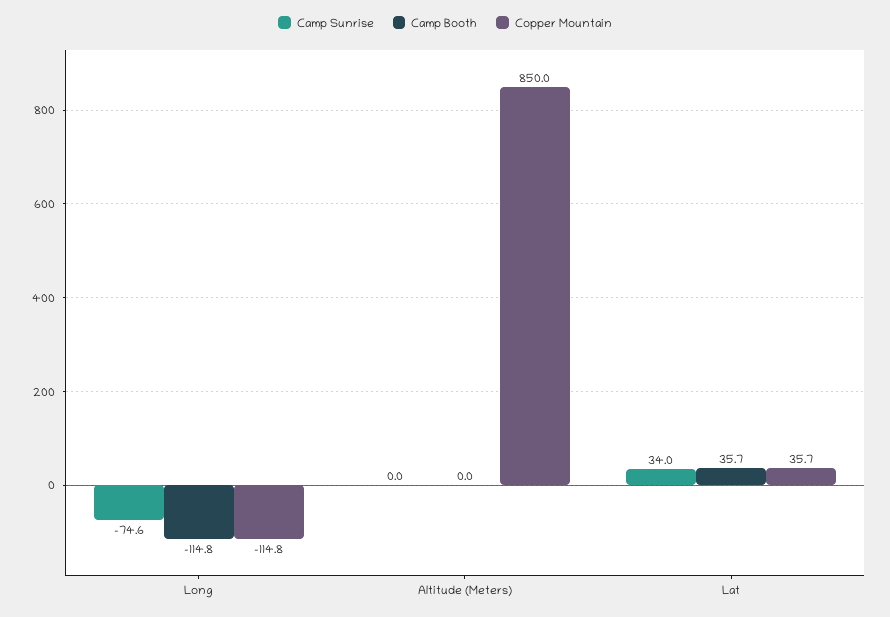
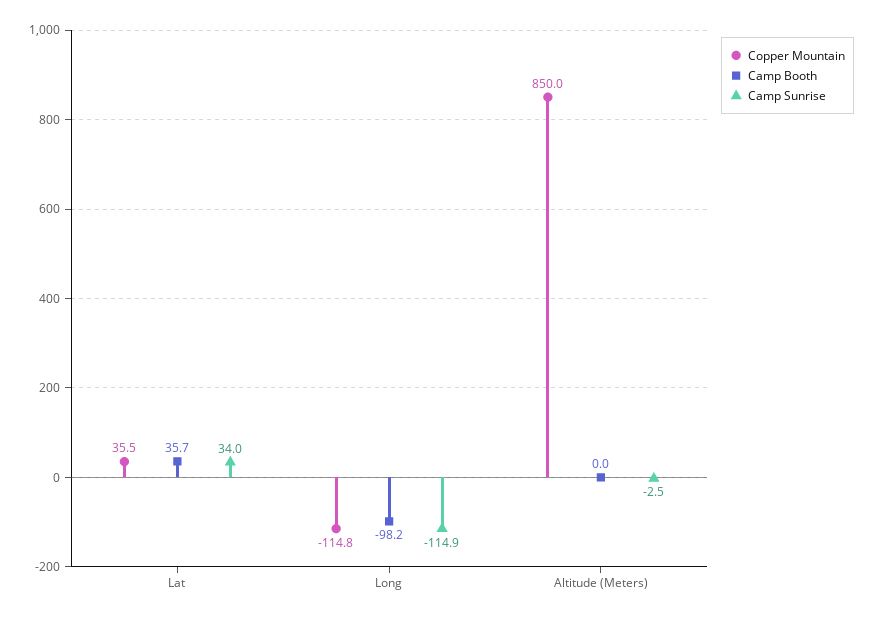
  {
    "Camp Sunrise": {
-     "Long": -74.6,
+     "Long": -114.9,
-     "Altitude (Meters)": 0,
+     "Altitude (Meters)": -2.5,
      "Lat": 34
    },
    "Camp Booth": {
-     "Long": -114.8,
+     "Long": -98.2,
      "Altitude (Meters)": 0,
      "Lat": 35.7
    },
    "Copper Mountain": {
      "Long": -114.8,
      "Altitude (Meters)": 850,
-     "Lat": 35.7
+     "Lat": 35.5
    }
  }

